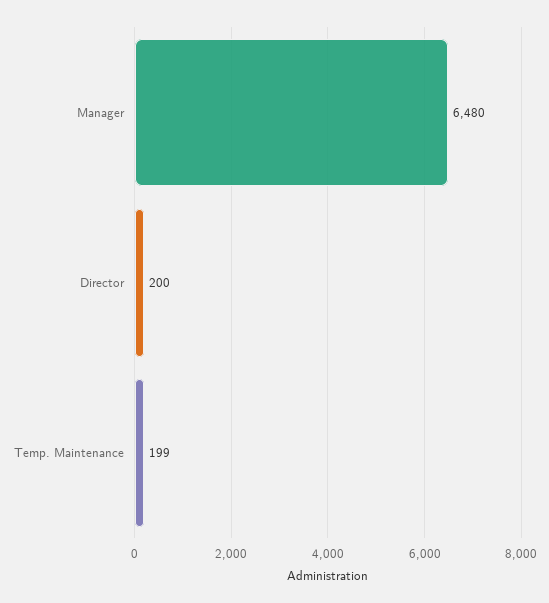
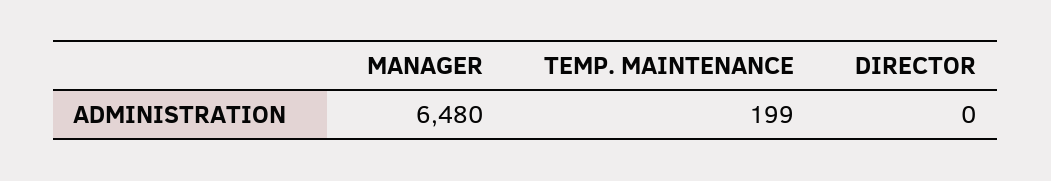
  {
    "Manager": 6480,
-   "Director": 200,
+   "Director": 0,
    "Temp. Maintenance": 199
  }

